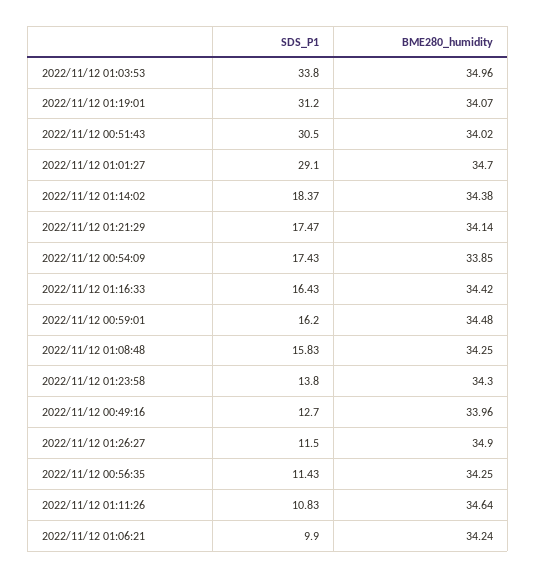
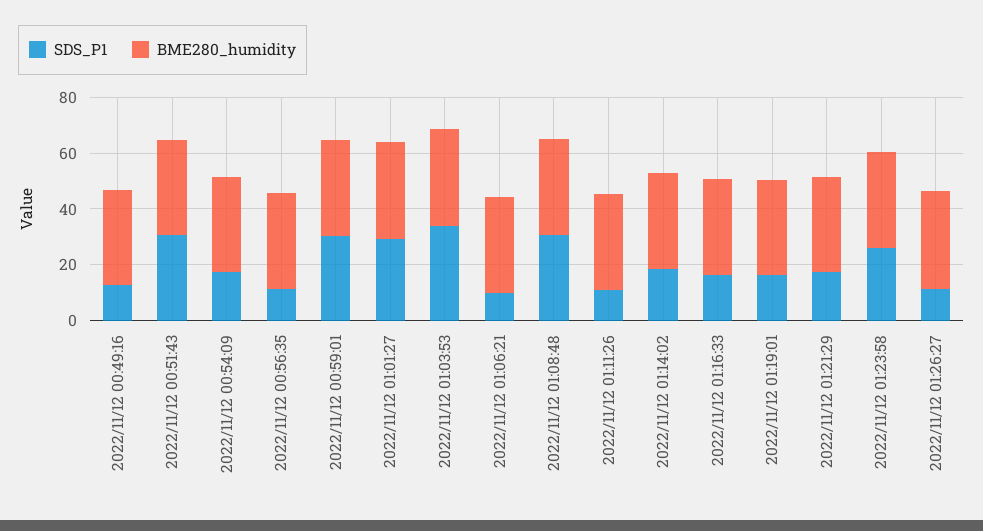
  {
    "SDS_P1": {
      "2022/11/12 01:03:53": 33.8,
-     "2022/11/12 01:19:01": 31.2,
+     "2022/11/12 01:19:01": 15,
      "2022/11/12 00:51:43": 30.5,
      "2022/11/12 01:01:27": 29.1,
      "2022/11/12 01:14:02": 18.37,
      "2022/11/12 01:21:29": 17.47,
      "2022/11/12 00:54:09": 17.43,
      "2022/11/12 01:16:33": 16.43,
-     "2022/11/12 00:59:01": 16.2,
+     "2022/11/12 00:59:01": 30,
-     "2022/11/12 01:08:48": 15.83,
+     "2022/11/12 01:08:48": 30,
-     "2022/11/12 01:23:58": 13.8,
+     "2022/11/12 01:23:58": 25,
      "2022/11/12 00:49:16": 12.7,
      "2022/11/12 01:26:27": 11.5,
      "2022/11/12 00:56:35": 11.43,
      "2022/11/12 01:11:26": 10.83,
      "2022/11/12 01:06:21": 9.9
    },
    "BME280_humidity": {
      "2022/11/12 01:03:53": 34.96,
      "2022/11/12 01:19:01": 34.07,
      "2022/11/12 00:51:43": 34.02,
      "2022/11/12 01:01:27": 34.7,
      "2022/11/12 01:14:02": 34.38,
      "2022/11/12 01:21:29": 34.14,
      "2022/11/12 00:54:09": 33.85,
      "2022/11/12 01:16:33": 34.42,
      "2022/11/12 00:59:01": 34.48,
      "2022/11/12 01:08:48": 34.25,
      "2022/11/12 01:23:58": 34.3,
      "2022/11/12 00:49:16": 33.96,
      "2022/11/12 01:26:27": 34.9,
      "2022/11/12 00:56:35": 34.25,
      "2022/11/12 01:11:26": 34.64,
      "2022/11/12 01:06:21": 34.24
    }
  }

